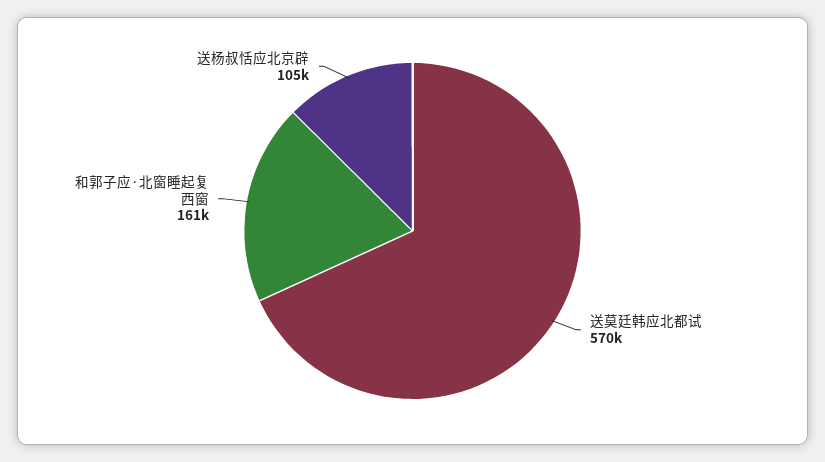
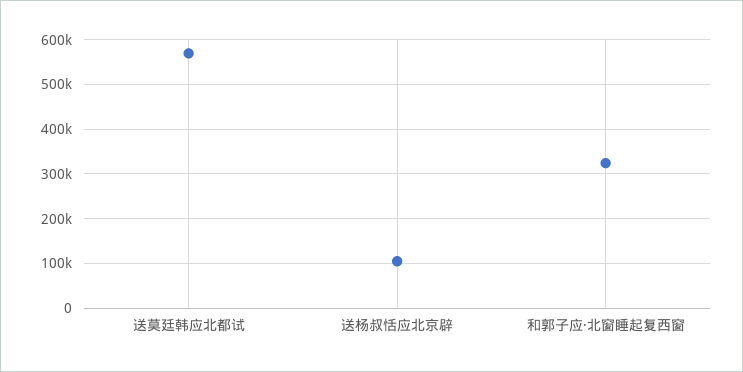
  {
    "送莫廷韩应北都试": 570000,
-   "和郭子应·北窗睡起复西窗": 161000,
+   "和郭子应·北窗睡起复西窗": 320000,
    "送杨叔恬应北京辟": 105000
  }

